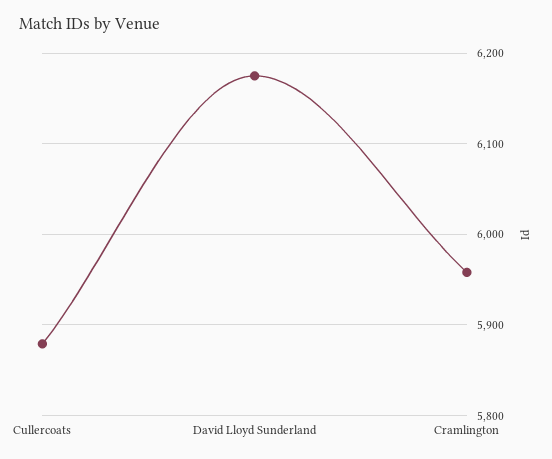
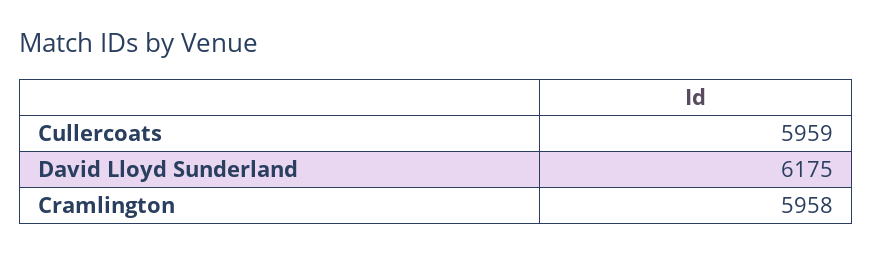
  {
-   "Cullercoats": 5880,
+   "Cullercoats": 5959,
    "David Lloyd Sunderland": 6175,
    "Cramlington": 5958
  }

